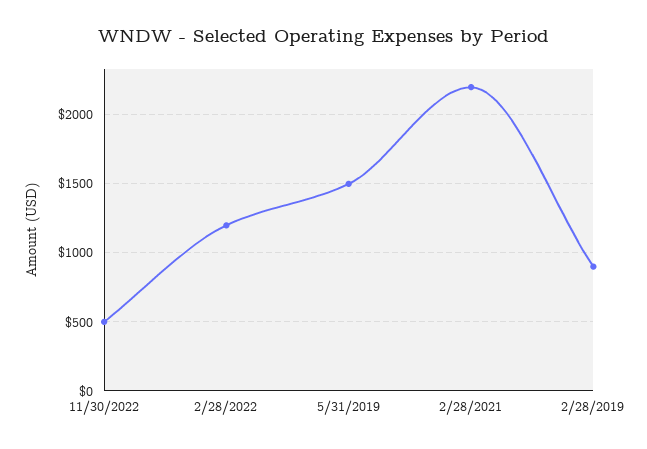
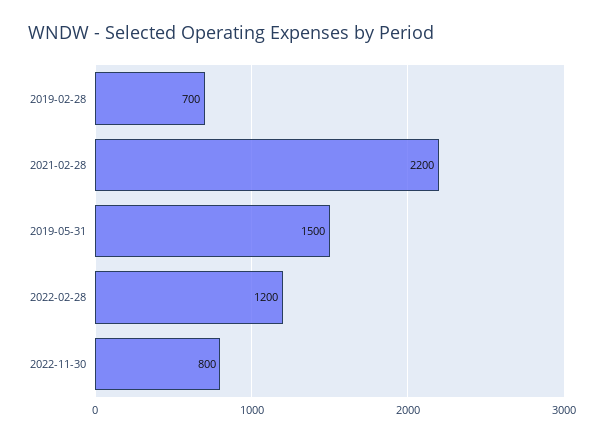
  {
-   "11/30/2022": 500,
+   "11/30/2022": 800,
    "2/28/2022": 1200,
    "5/31/2019": 1500,
    "2/28/2021": 2200,
-   "2/28/2019": 900
+   "2/28/2019": 700
  }

